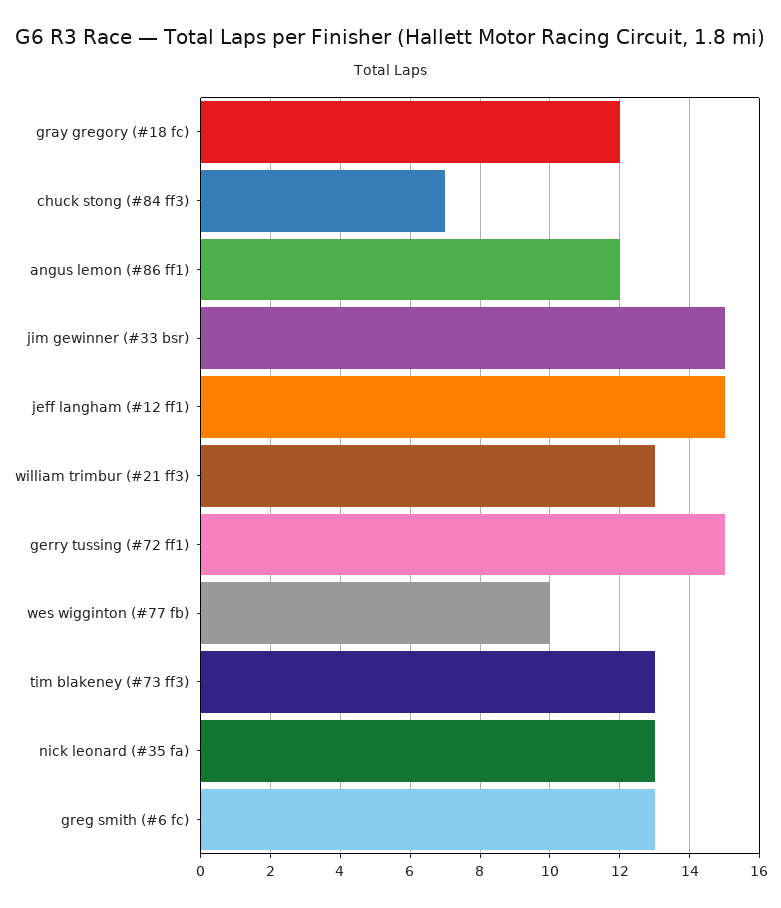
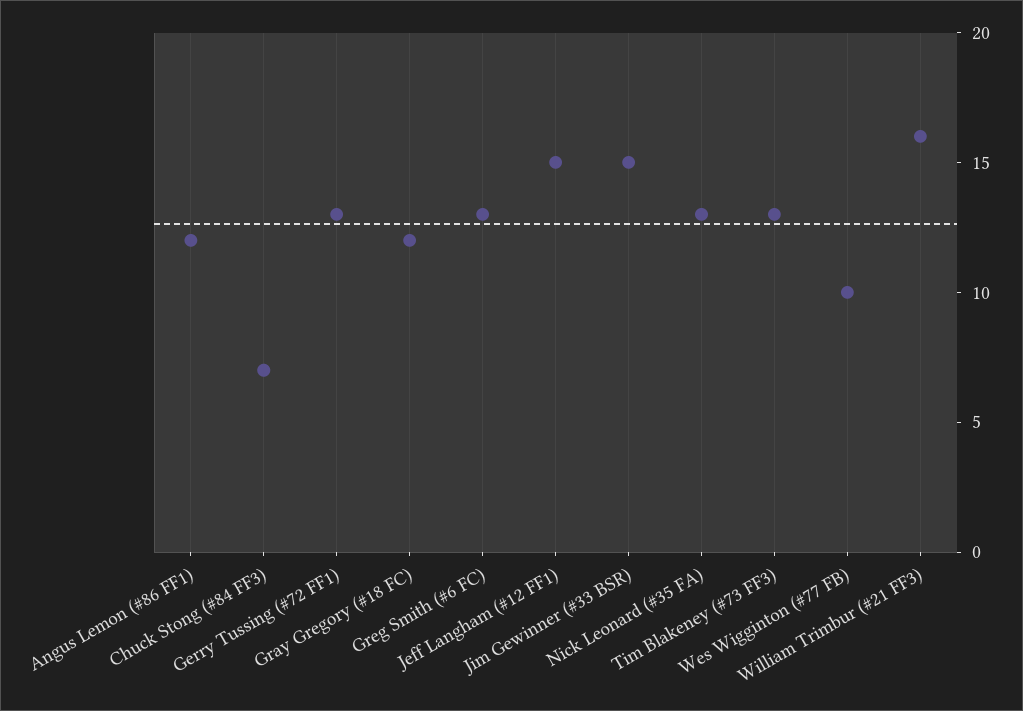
  {
    "gray gregory (#18 fc)": 12,
    "chuck stong (#84 ff3)": 7,
    "angus lemon (#86 ff1)": 12,
    "jim gewinner (#33 bsr)": 15,
    "jeff langham (#12 ff1)": 15,
-   "william trimbur (#21 ff3)": 13,
+   "william trimbur (#21 ff3)": 16,
-   "gerry tussing (#72 ff1)": 15,
+   "gerry tussing (#72 ff1)": 13,
    "wes wigginton (#77 fb)": 10,
    "tim blakeney (#73 ff3)": 13,
    "nick leonard (#35 fa)": 13,
    "greg smith (#6 fc)": 13
  }

